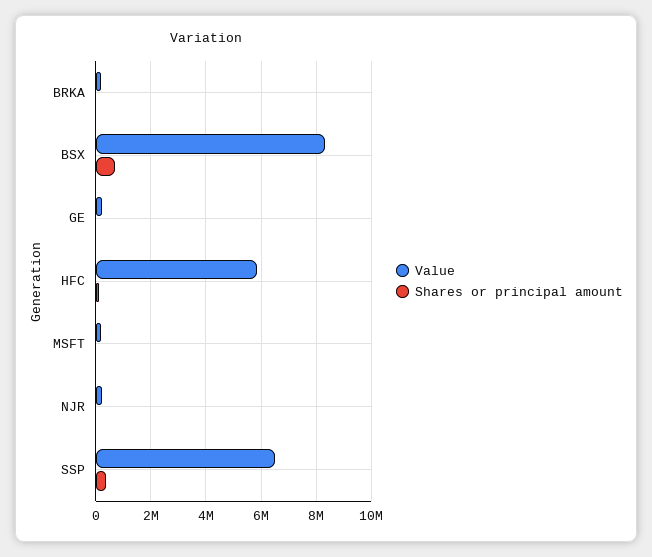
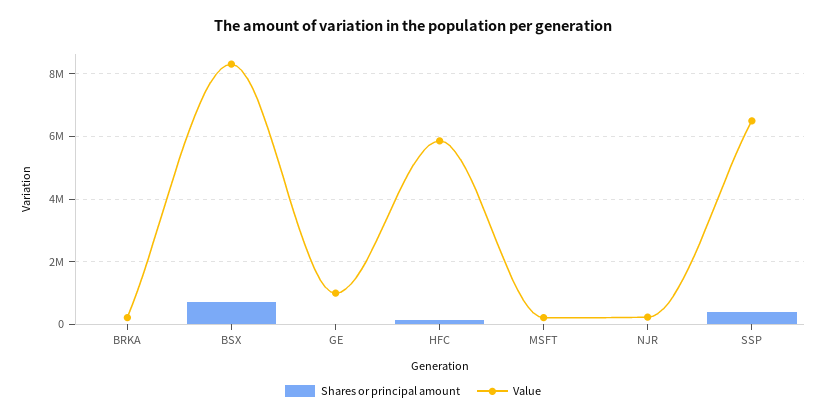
  {
    "Value": {
      "BRKA": 200000,
      "BSX": 8400000,
-     "GE": 250000,
+     "GE": 1000000,
      "HFC": 5800000,
      "MSFT": 200000,
      "NJR": 200000,
      "SSP": 6400000
    },
    "Shares or principal amount": {
      "BRKA": 0,
      "BSX": 800000,
      "GE": 0,
      "HFC": 200000,
      "MSFT": 0,
      "NJR": 0,
      "SSP": 400000
    }
  }

